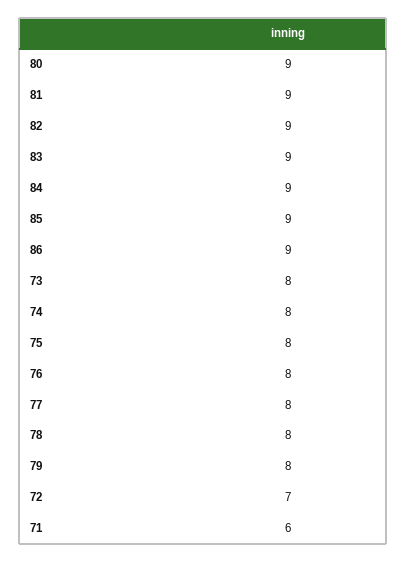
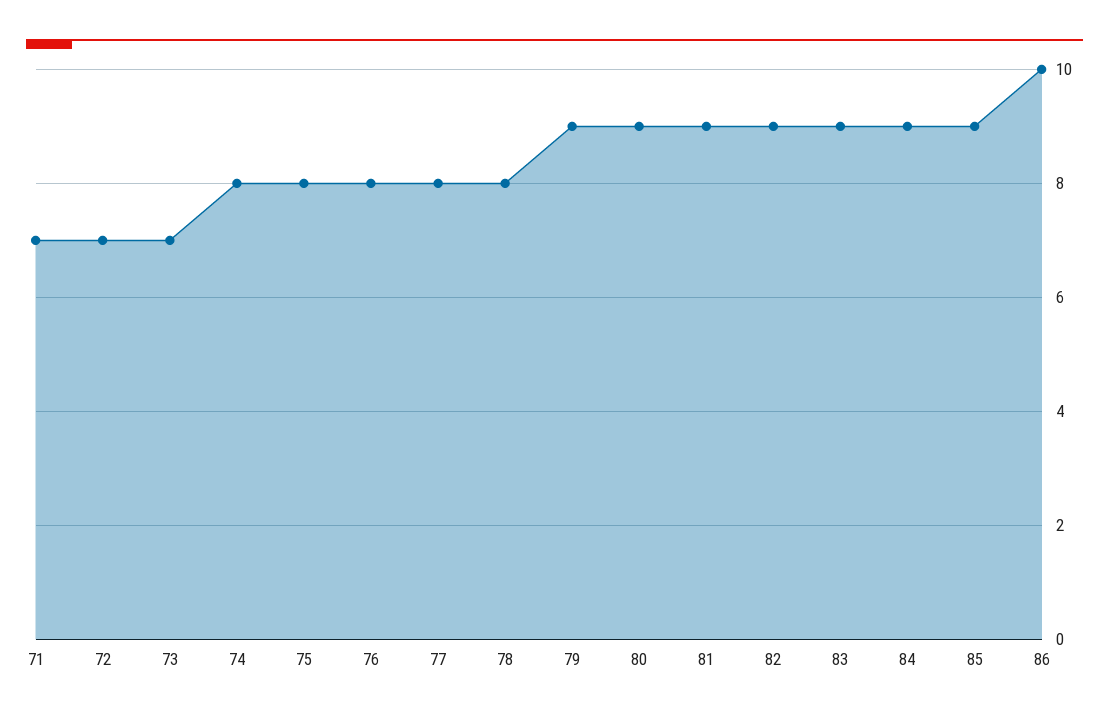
  {
    "80": 9,
    "81": 9,
    "82": 9,
    "83": 9,
    "84": 9,
    "85": 9,
-   "86": 9,
+   "86": 10,
-   "73": 8,
+   "73": 7,
    "74": 8,
    "75": 8,
    "76": 8,
    "77": 8,
    "78": 8,
-   "79": 8,
+   "79": 9,
    "72": 7,
-   "71": 6
+   "71": 7
  }

